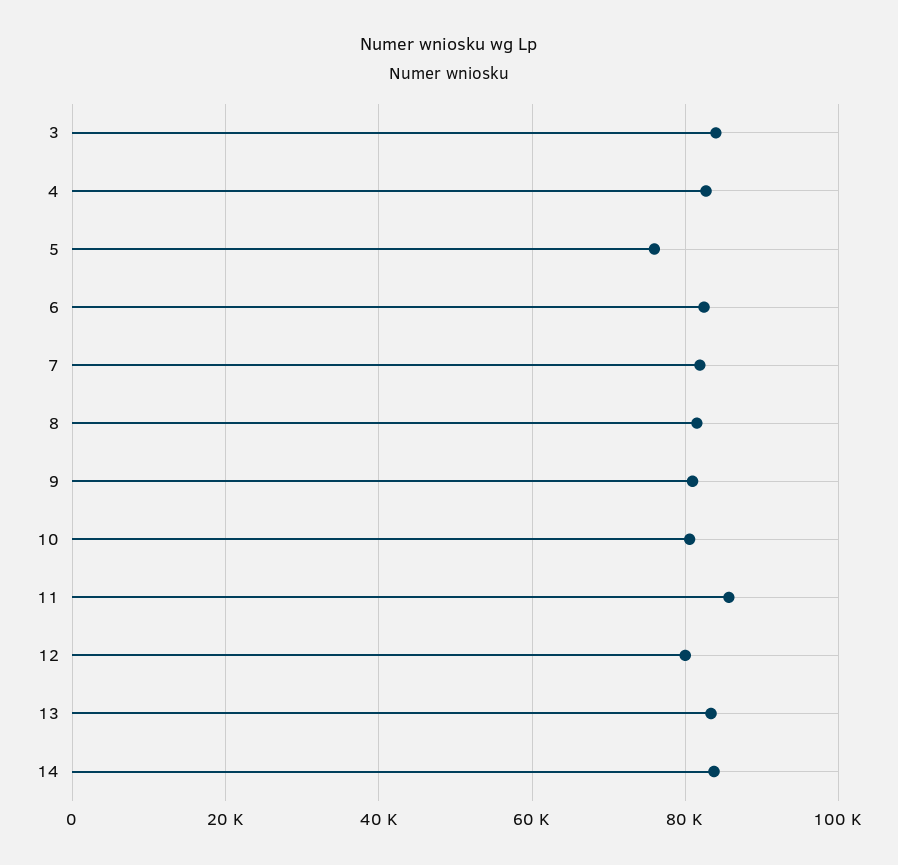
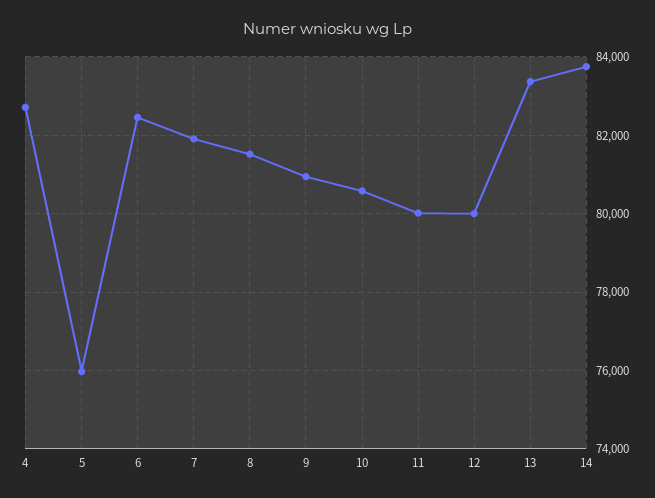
  {
-   "3": 84000,
    "4": 82800,
    "5": 76000,
    "6": 82400,
    "7": 82000,
    "8": 81600,
    "9": 81000,
    "10": 80600,
-   "11": 86000,
+   "11": 80000,
    "12": 80000,
    "13": 83400,
    "14": 83800
  }

